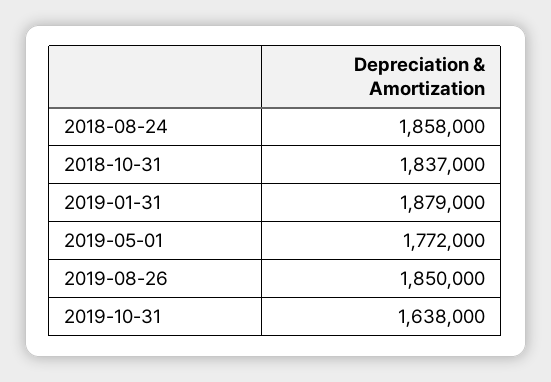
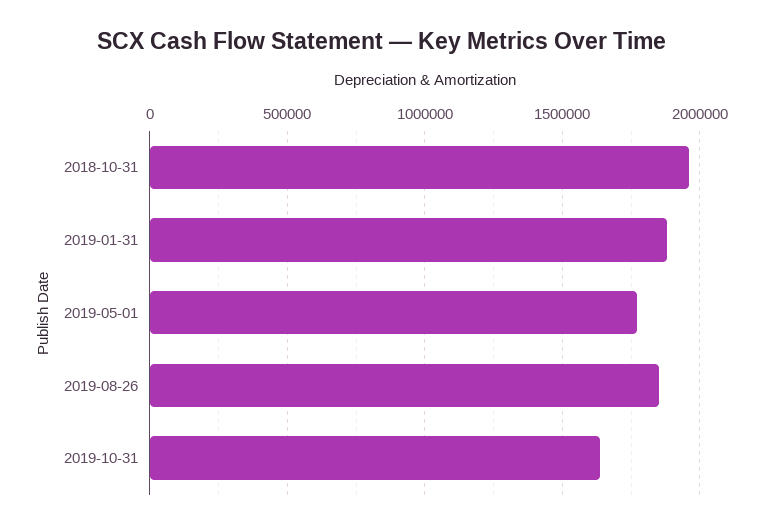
  {
-   "2018-08-24": 1858000,
-   "2018-10-31": 1837000,
+   "2018-10-31": 1950000,
    "2019-01-31": 1879000,
    "2019-05-01": 1772000,
    "2019-08-26": 1850000,
    "2019-10-31": 1638000
  }

